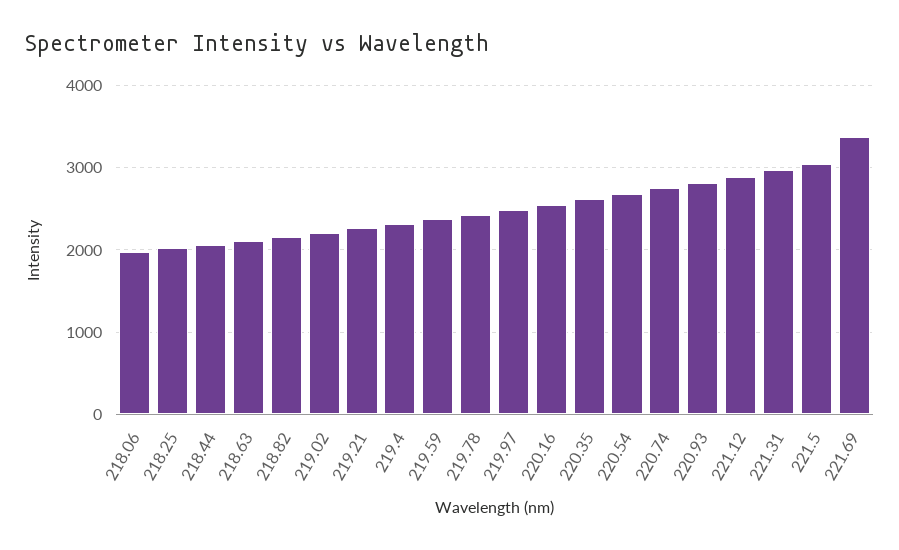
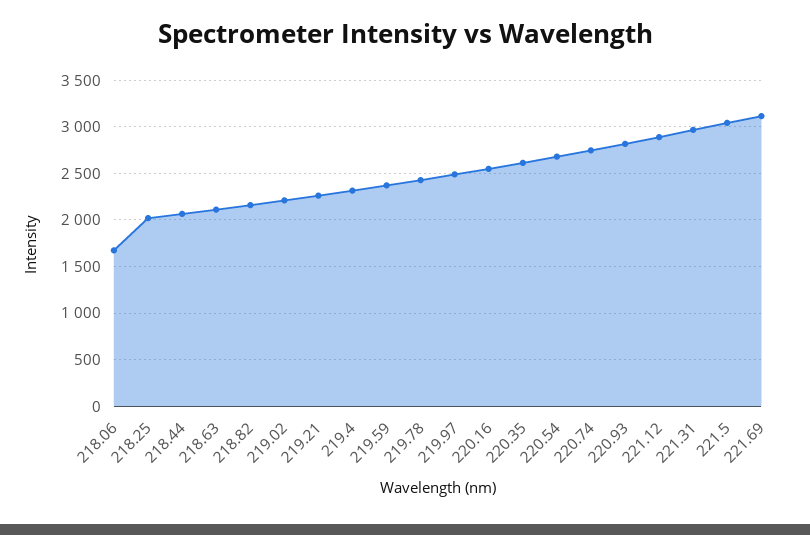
  {
-   "218.06": 2000,
+   "218.06": 1700,
    "218.25": 2000,
    "218.44": 2100,
    "218.63": 2100,
    "218.82": 2200,
    "219.02": 2200,
    "219.21": 2300,
    "219.4": 2300,
    "219.59": 2400,
    "219.78": 2400,
    "219.97": 2500,
    "220.16": 2500,
    "220.35": 2600,
    "220.54": 2700,
    "220.74": 2700,
    "220.93": 2800,
    "221.12": 2900,
    "221.31": 3000,
    "221.5": 3000,
-   "221.69": 3400
+   "221.69": 3100
  }

